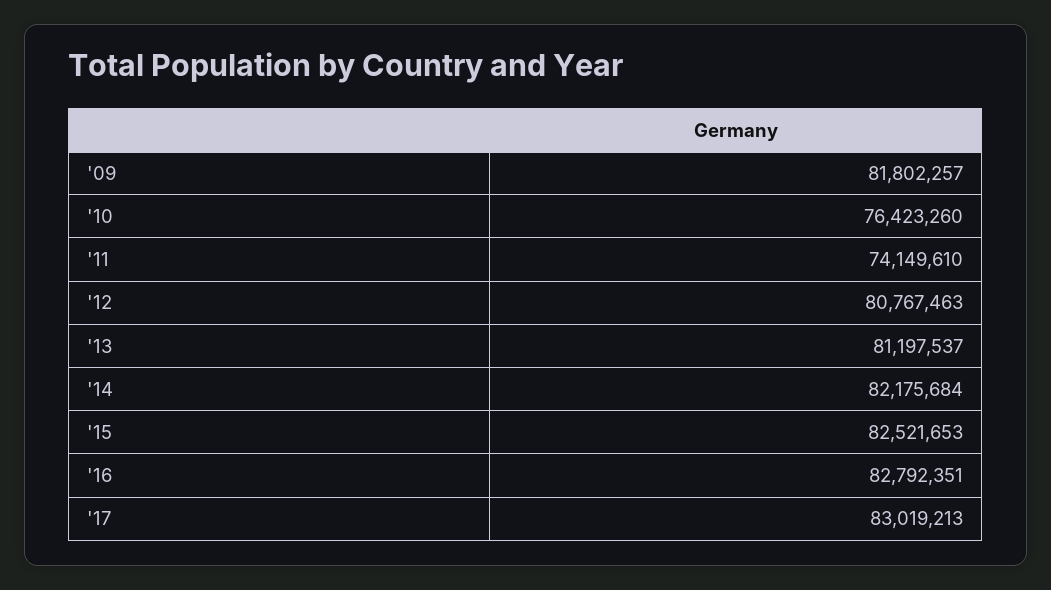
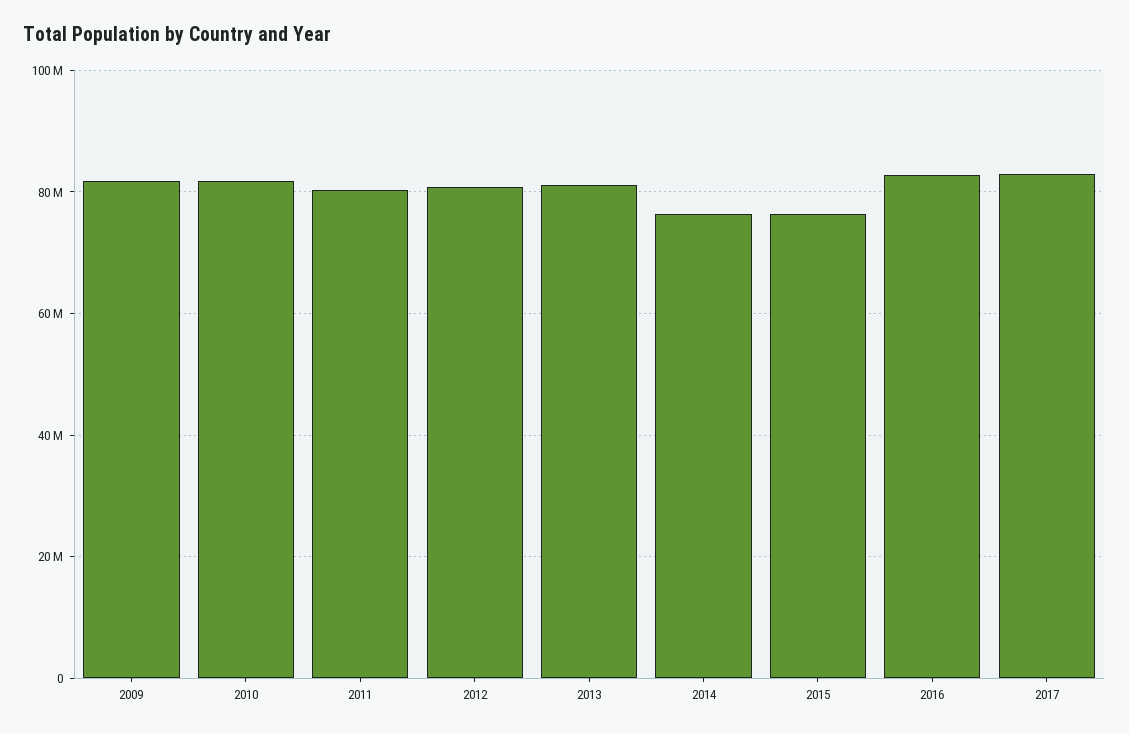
  {
    "'09": 81802257,
-   "'10": 76423260,
+   "'10": 82000000,
-   "'11": 74149610,
+   "'11": 80000000,
    "'12": 80767463,
    "'13": 81197537,
-   "'14": 82175684,
+   "'14": 76000000,
-   "'15": 82521653,
+   "'15": 76000000,
    "'16": 82792351,
    "'17": 83019213
  }

